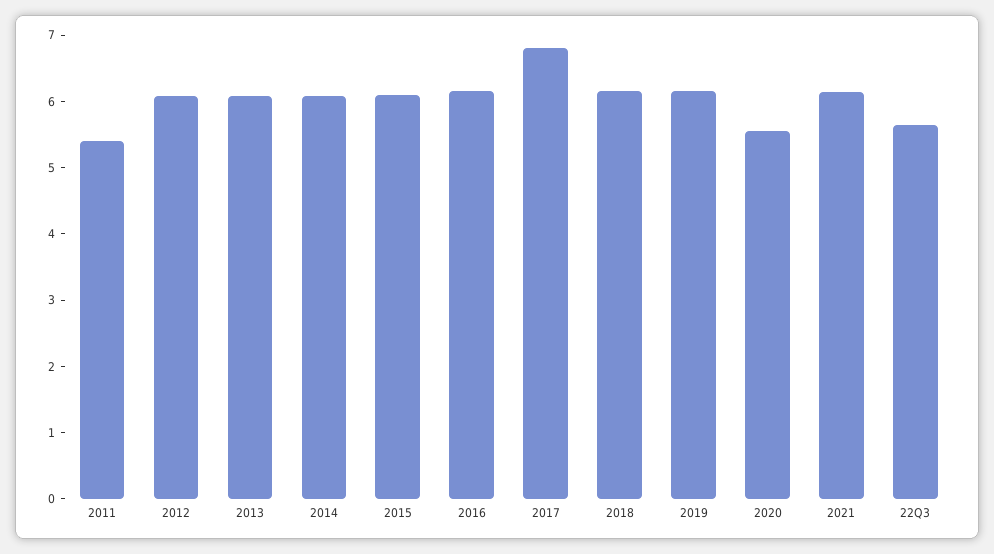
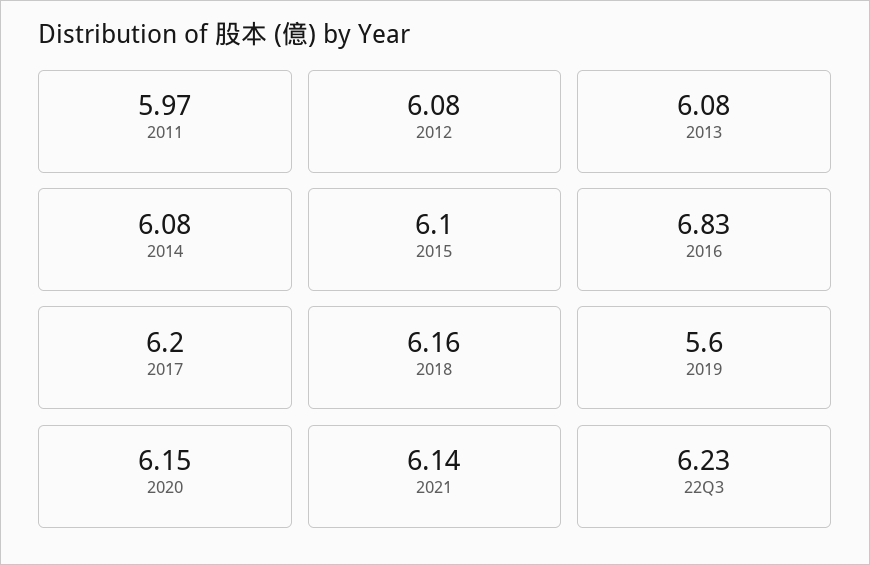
  {
-   "2011": 5.4,
+   "2011": 5.97,
    "2012": 6.08,
    "2013": 6.08,
    "2014": 6.08,
    "2015": 6.1,
-   "2016": 6.2,
+   "2016": 6.83,
-   "2017": 6.8,
+   "2017": 6.2,
    "2018": 6.16,
-   "2019": 6.2,
+   "2019": 5.6,
-   "2020": 5.6,
+   "2020": 6.15,
    "2021": 6.14,
-   "22Q3": 5.6
+   "22Q3": 6.23
  }

